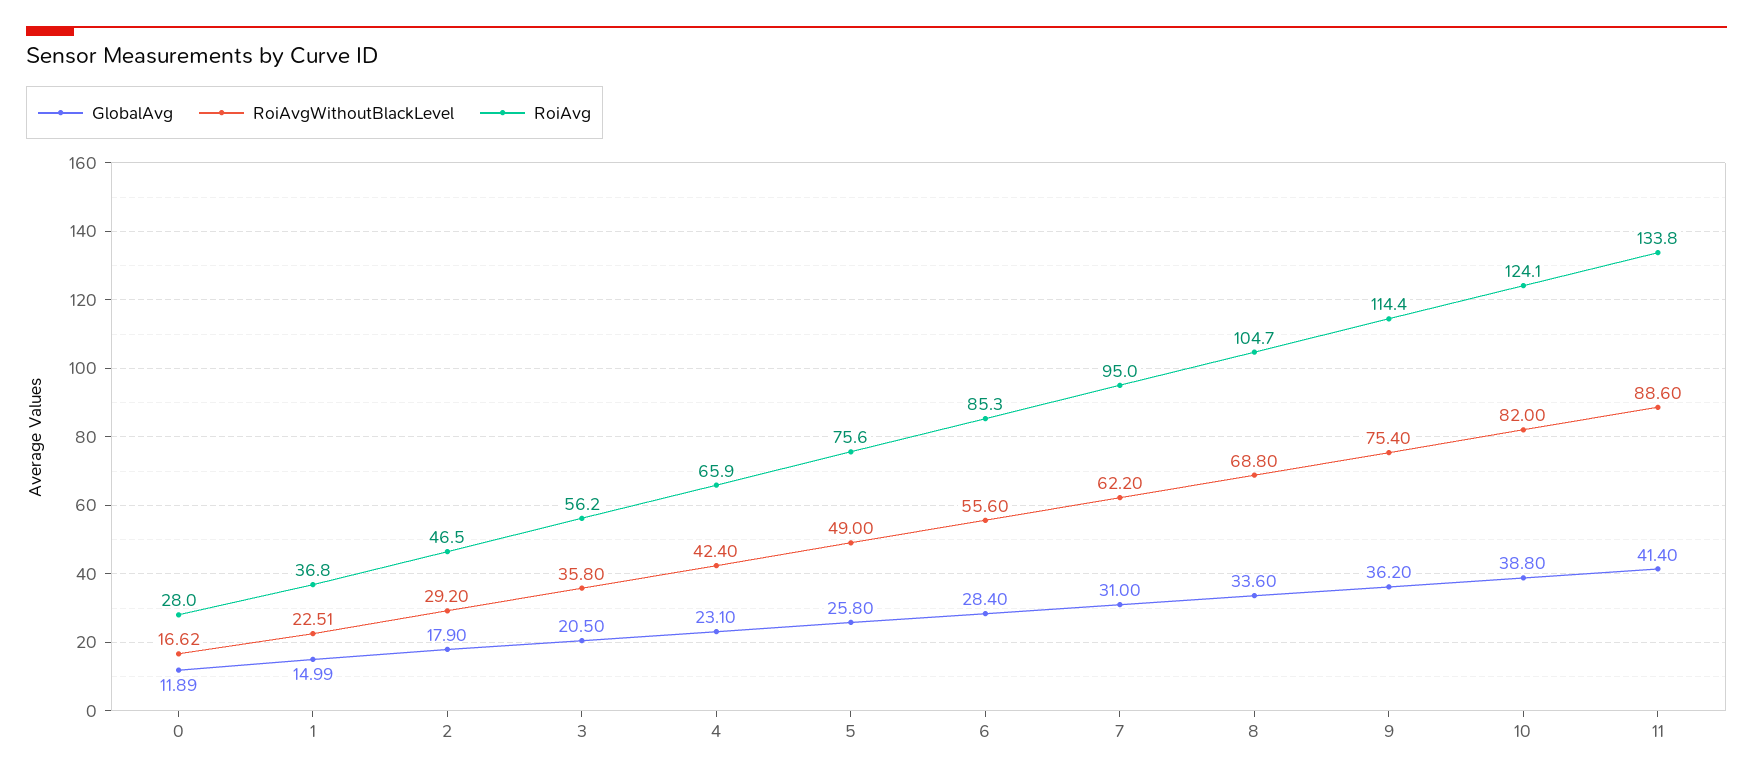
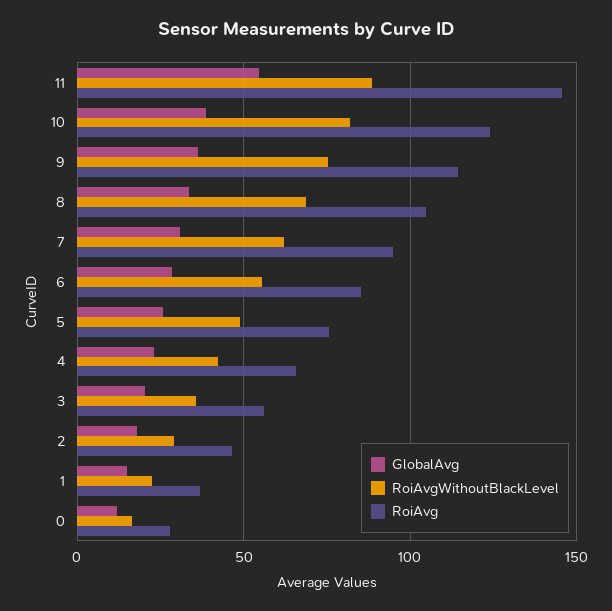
  {
    "GlobalAvg": {
      "0": 11.89,
      "1": 14.99,
      "2": 17.9,
      "3": 20.5,
      "4": 23.1,
      "5": 25.8,
      "6": 28.4,
      "7": 31,
      "8": 33.6,
      "9": 36.2,
      "10": 38.8,
-     "11": 41.4
+     "11": 55
    },
    "RoiAvgWithoutBlackLevel": {
      "0": 16.62,
      "1": 22.51,
      "2": 29.2,
      "3": 35.8,
      "4": 42.4,
      "5": 49,
      "6": 55.6,
      "7": 62.2,
      "8": 68.8,
      "9": 75.4,
      "10": 82,
      "11": 88.6
    },
    "RoiAvg": {
      "0": 28,
      "1": 36.8,
      "2": 46.5,
      "3": 56.2,
      "4": 65.9,
      "5": 75.6,
      "6": 85.3,
      "7": 95,
      "8": 104.7,
      "9": 114.4,
      "10": 124.1,
-     "11": 133.8
+     "11": 145
    }
  }

